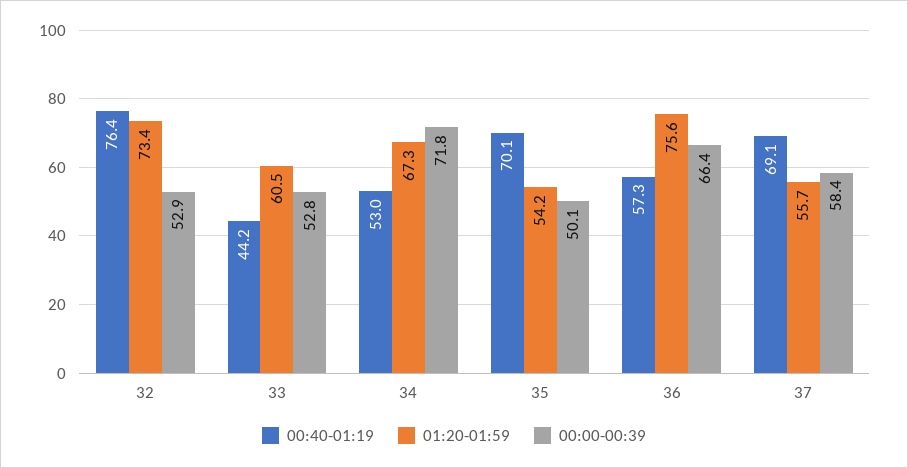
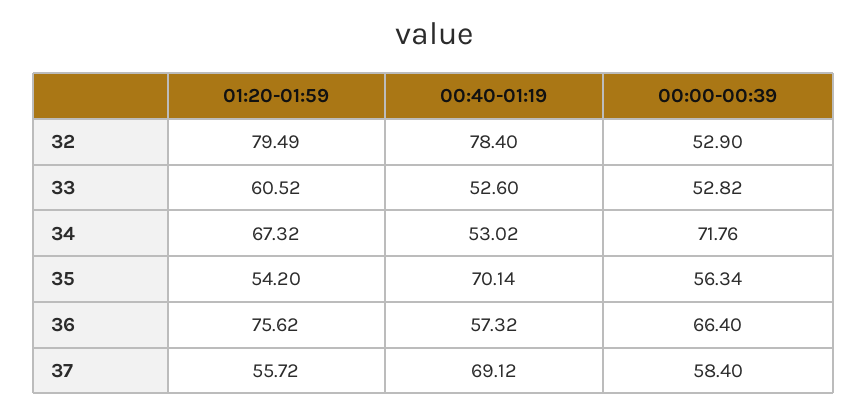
  {
    "00:40-01:19": {
-     "32": 76.4,
+     "32": 78.4,
-     "33": 44.2,
+     "33": 52.6,
      "34": 53.02,
      "35": 70.14,
      "36": 57.32,
      "37": 69.12
    },
    "01:20-01:59": {
-     "32": 73.4,
+     "32": 79.49,
      "33": 60.52,
      "34": 67.32,
      "35": 54.2,
      "36": 75.62,
      "37": 55.72
    },
    "00:00-00:39": {
      "32": 52.9,
      "33": 52.82,
      "34": 71.76,
-     "35": 50.1,
+     "35": 56.34,
      "36": 66.4,
      "37": 58.4
    }
  }

